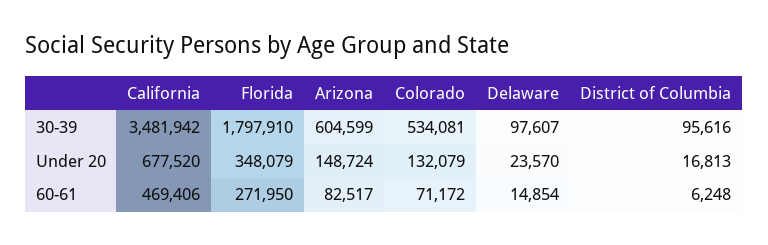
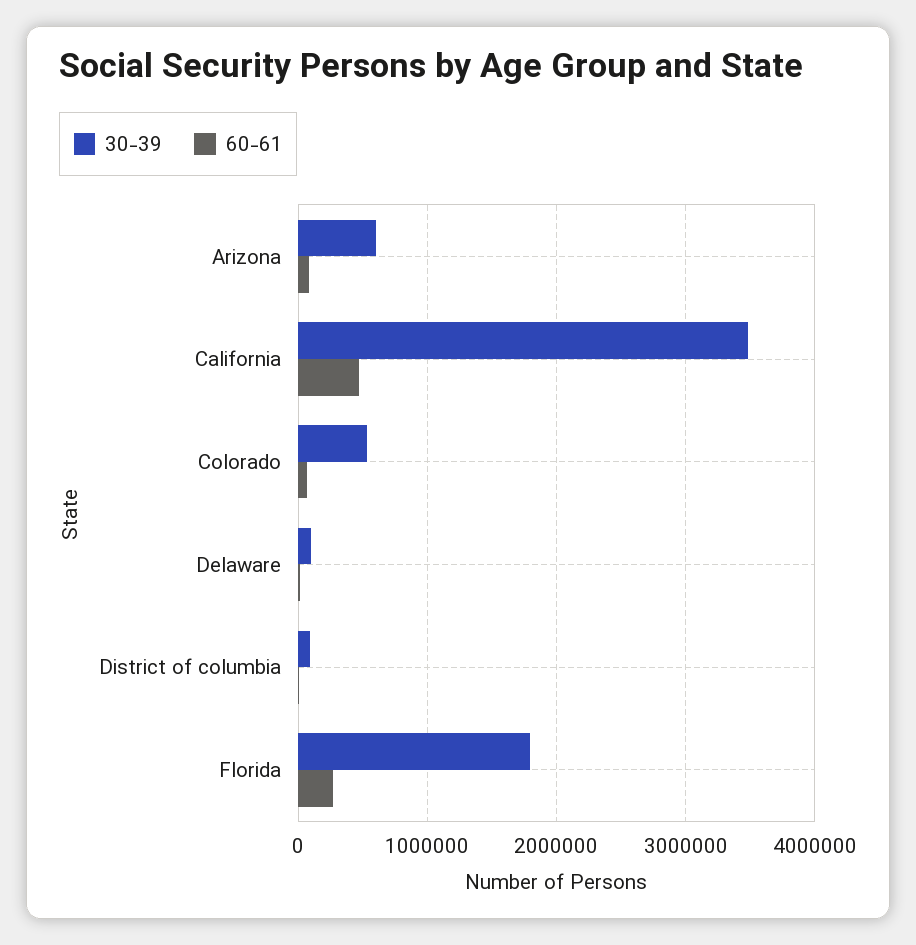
  {
    "30-39": {
      "California": 3481942,
      "Florida": 1797910,
      "Arizona": 604599,
      "Colorado": 534081,
      "Delaware": 97607,
      "District of Columbia": 95616
    },
-   "Under 20": {
-     "California": 677520,
-     "Florida": 348079,
-     "Arizona": 148724,
-     "Colorado": 132079,
-     "Delaware": 23570,
-     "District of Columbia": 16813
-   },
    "60-61": {
      "California": 469406,
      "Florida": 271950,
      "Arizona": 82517,
      "Colorado": 71172,
      "Delaware": 14854,
      "District of Columbia": 6248
    }
  }

